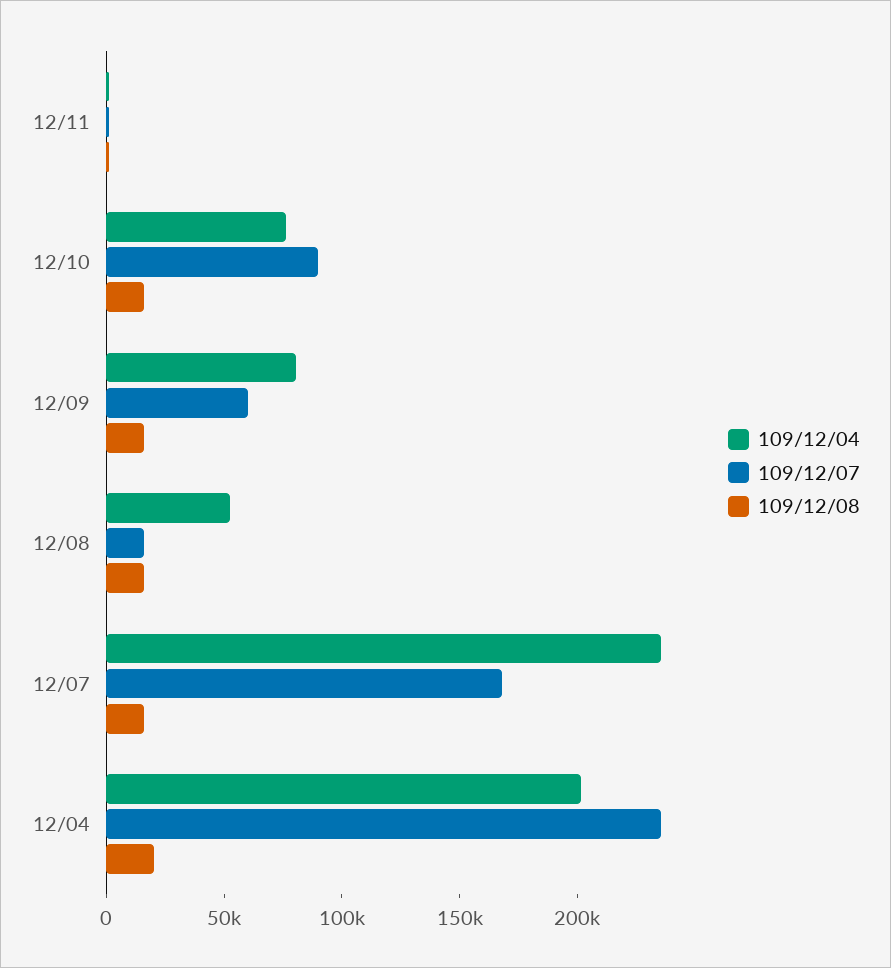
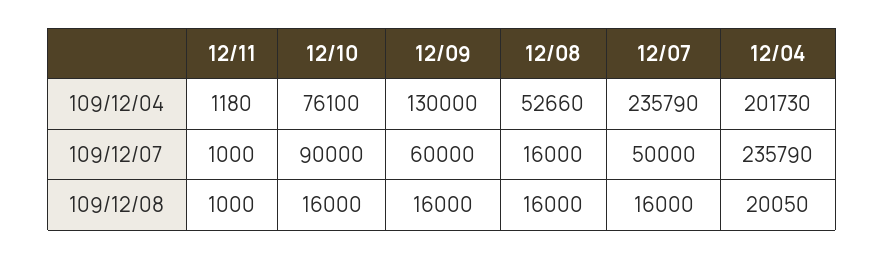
  {
    "109/12/04": {
      "12/11": 1180,
      "12/10": 76100,
-     "12/09": 80000,
+     "12/09": 130000,
      "12/08": 52660,
      "12/07": 235790,
      "12/04": 201730
    },
    "109/12/07": {
      "12/11": 1000,
      "12/10": 90000,
      "12/09": 60000,
      "12/08": 16000,
-     "12/07": 170000,
+     "12/07": 50000,
      "12/04": 235790
    },
    "109/12/08": {
      "12/11": 1000,
      "12/10": 16000,
      "12/09": 16000,
      "12/08": 16000,
      "12/07": 16000,
      "12/04": 20050
    }
  }

